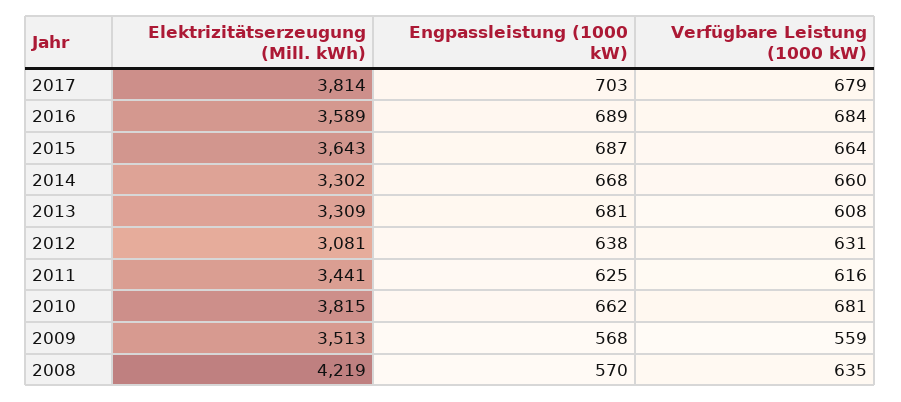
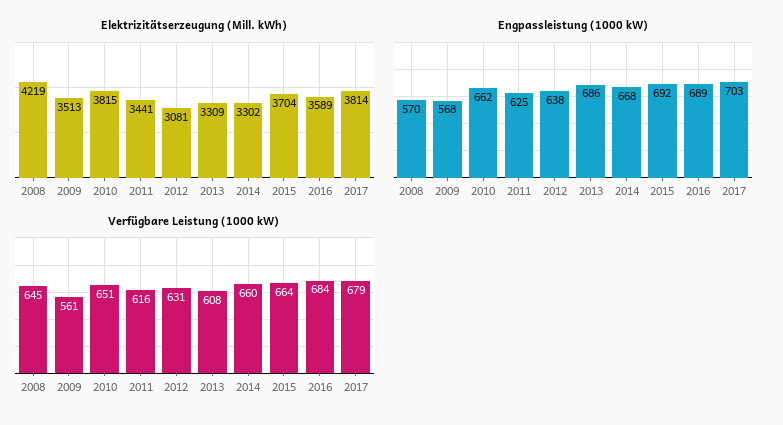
  {
    "Elektrizitätserzeugung (Mill. kWh)": {
      "2017": 3814,
      "2016": 3589,
-     "2015": 3643,
+     "2015": 3704,
      "2014": 3302,
      "2013": 3309,
      "2012": 3081,
      "2011": 3441,
      "2010": 3815,
      "2009": 3513,
      "2008": 4219
    },
    "Engpassleistung (1000 kW)": {
      "2017": 703,
      "2016": 689,
-     "2015": 687,
+     "2015": 692,
      "2014": 668,
-     "2013": 681,
+     "2013": 686,
      "2012": 638,
      "2011": 625,
      "2010": 662,
      "2009": 568,
      "2008": 570
    },
    "Verfügbare Leistung (1000 kW)": {
      "2017": 679,
      "2016": 684,
      "2015": 664,
      "2014": 660,
      "2013": 608,
      "2012": 631,
      "2011": 616,
-     "2010": 681,
+     "2010": 651,
-     "2009": 559,
+     "2009": 561,
-     "2008": 635
+     "2008": 645
    }
  }

